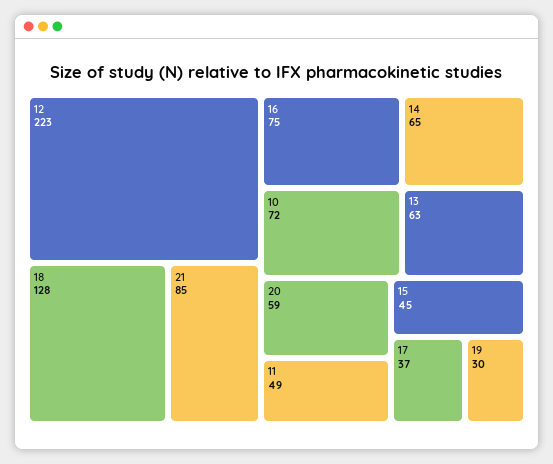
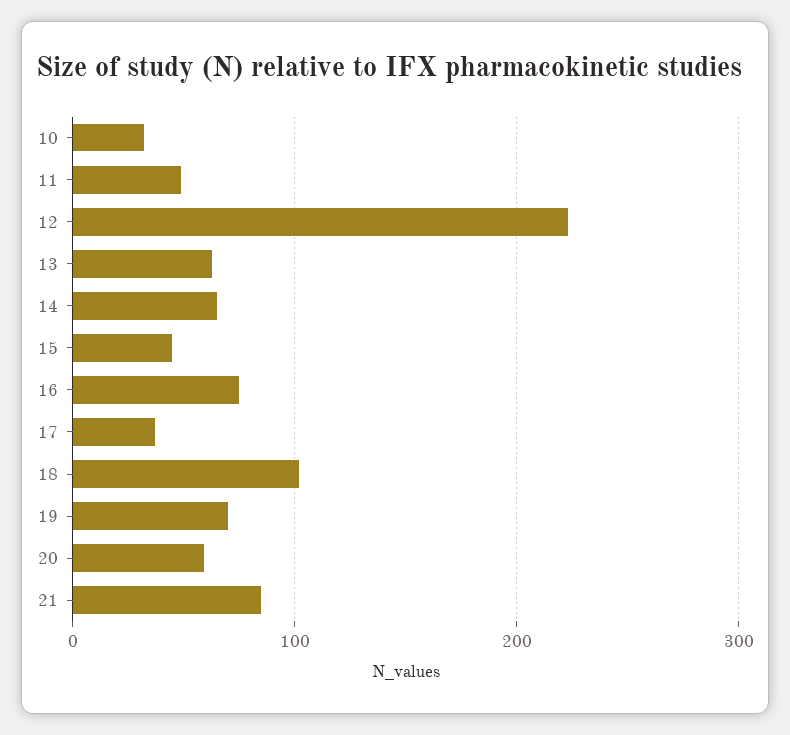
  {
    "12": 223,
-   "18": 128,
+   "18": 100,
    "21": 85,
    "16": 75,
-   "10": 72,
+   "10": 30,
    "14": 65,
    "13": 63,
    "20": 59,
    "11": 49,
    "15": 45,
    "17": 37,
-   "19": 30
+   "19": 70
  }

